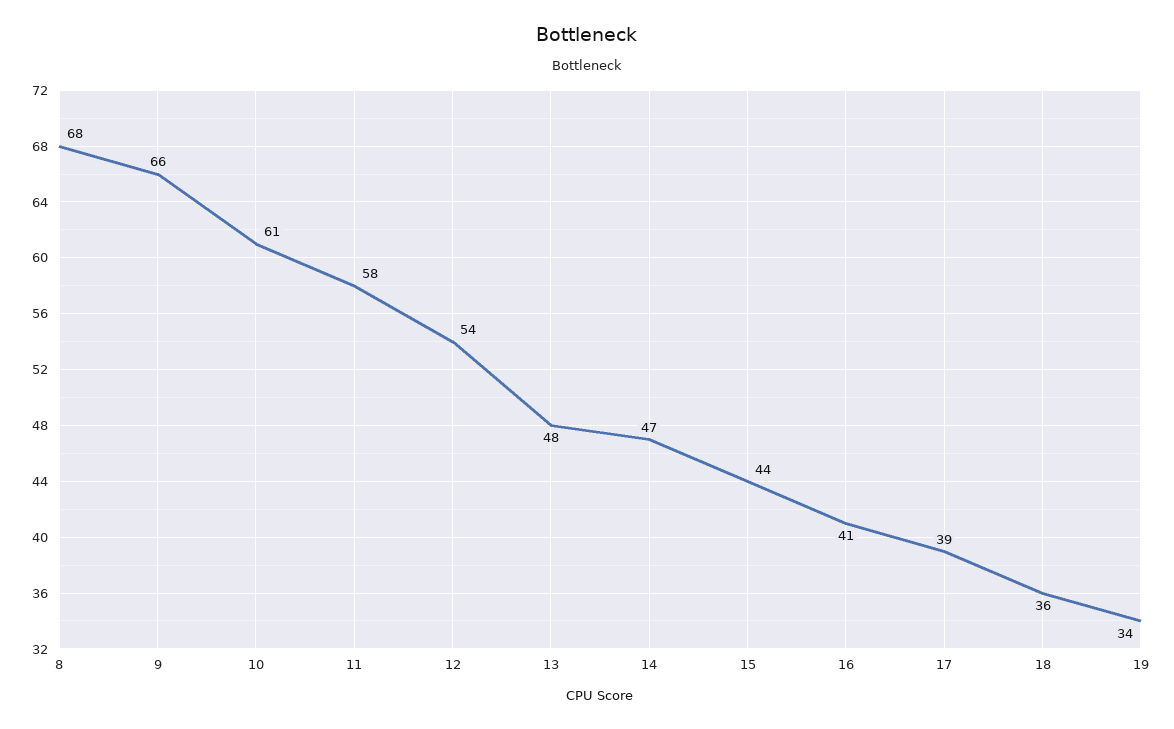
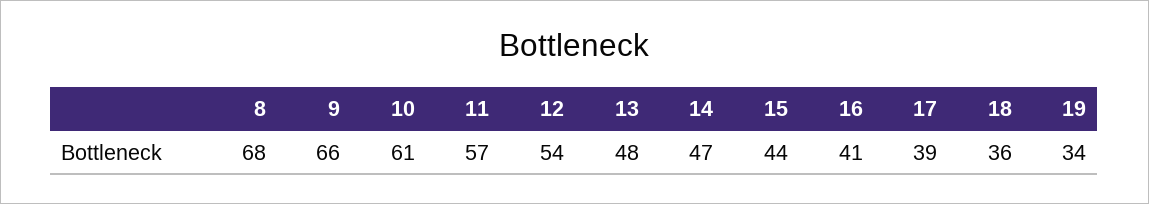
  {
    "8": 68,
    "9": 66,
    "10": 61,
-   "11": 58,
+   "11": 57,
    "12": 54,
    "13": 48,
    "14": 47,
    "15": 44,
    "16": 41,
    "17": 39,
    "18": 36,
    "19": 34
  }

